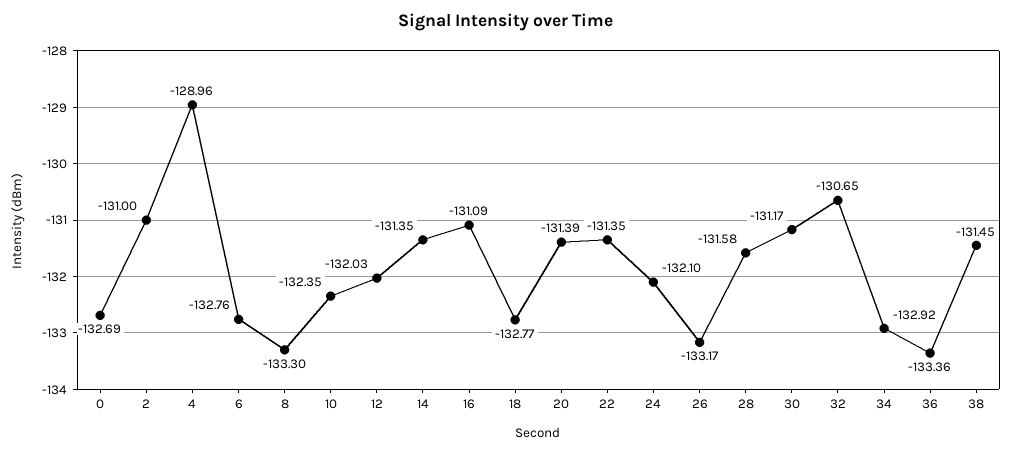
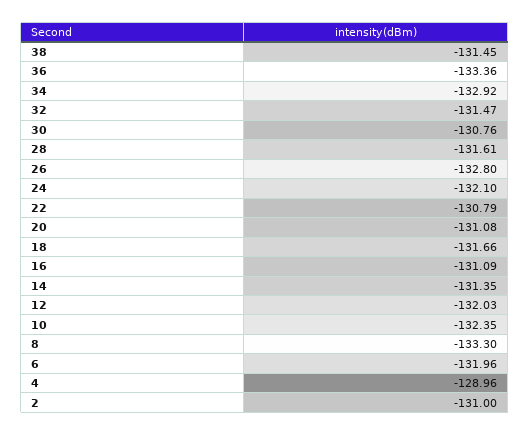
  {
-   "0": -132.69,
    "2": -131,
    "4": -128.96,
-   "6": -132.76,
+   "6": -131.96,
    "8": -133.3,
    "10": -132.35,
    "12": -132.03,
    "14": -131.35,
    "16": -131.09,
-   "18": -132.77,
+   "18": -131.66,
-   "20": -131.39,
+   "20": -131.08,
-   "22": -131.35,
+   "22": -130.79,
    "24": -132.1,
-   "26": -133.17,
+   "26": -132.8,
-   "28": -131.58,
+   "28": -131.61,
-   "30": -131.17,
+   "30": -130.76,
-   "32": -130.65,
+   "32": -131.47,
    "34": -132.92,
    "36": -133.36,
    "38": -131.45
  }

